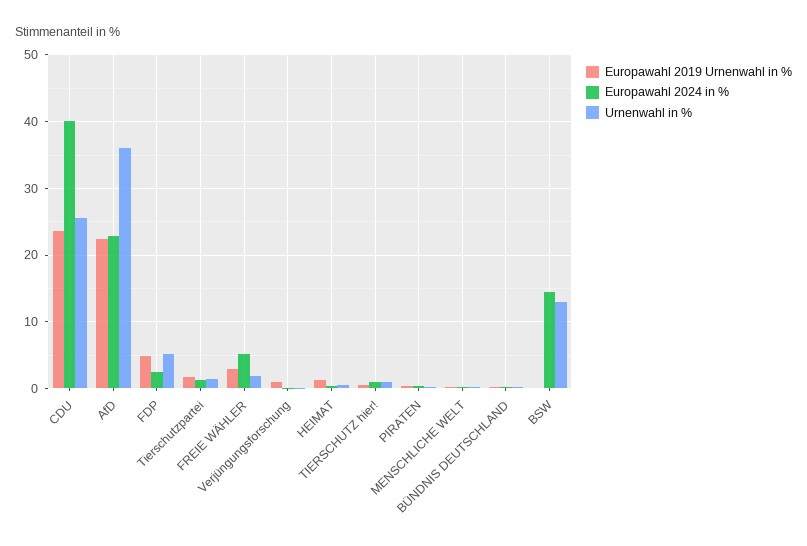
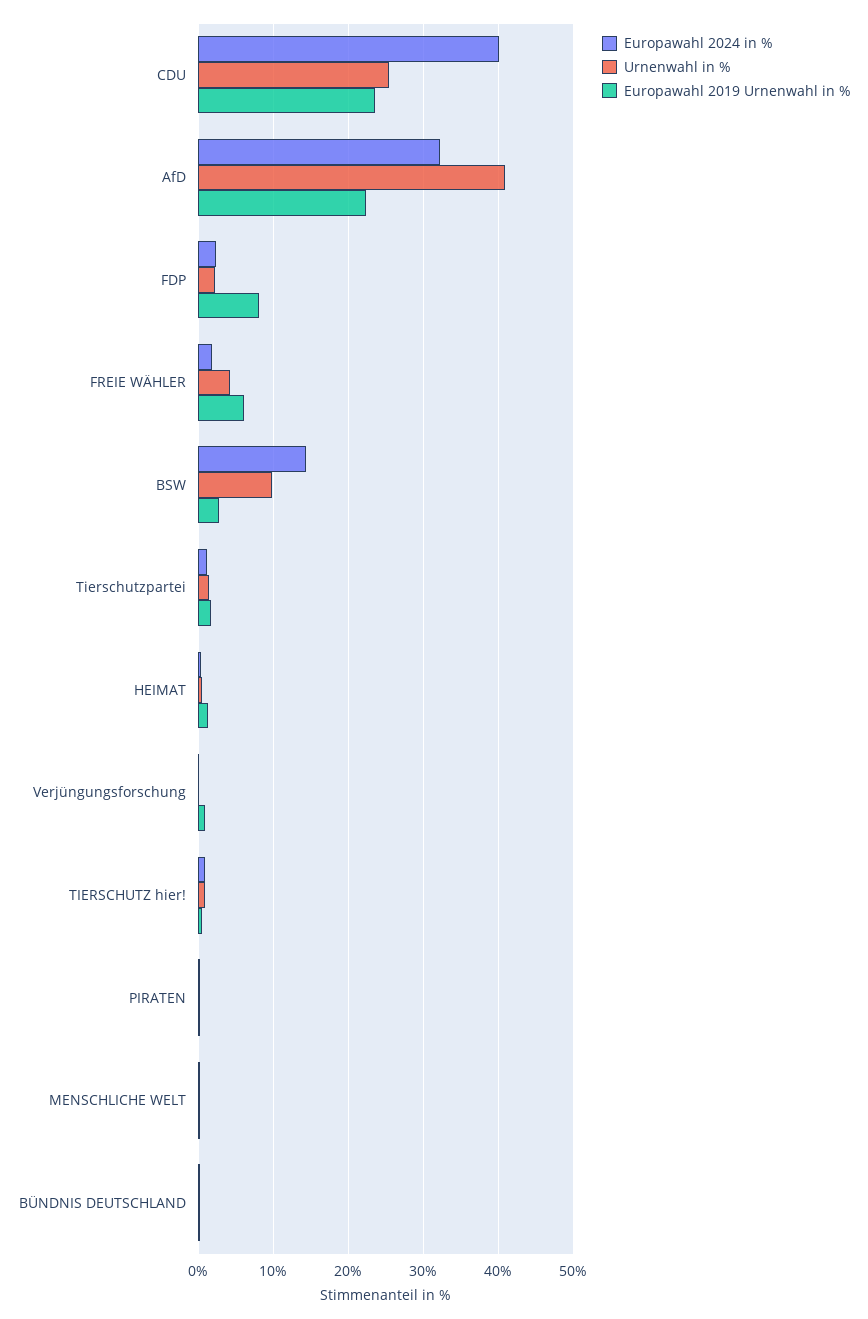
  {
    "Europawahl 2019 Urnenwahl in %": {
      "CDU": 24,
      "AfD": 22,
-     "FDP": 5,
+     "FDP": 8,
      "Tierschutzpartei": 2,
-     "FREIE WÄHLER": 3,
+     "FREIE WÄHLER": 6,
      "Verjüngungsforschung": 1,
      "HEIMAT": 1,
      "TIERSCHUTZ hier!": 1,
      "PIRATEN": 0,
      "MENSCHLICHE WELT": 0,
      "BÜNDNIS DEUTSCHLAND": 0,
-     "BSW": 0
+     "BSW": 3
    },
    "Europawahl 2024 in %": {
      "CDU": 40,
-     "AfD": 23,
+     "AfD": 32,
      "FDP": 2,
      "Tierschutzpartei": 1,
-     "FREIE WÄHLER": 5,
+     "FREIE WÄHLER": 2,
      "Verjüngungsforschung": 0,
      "HEIMAT": 0,
      "TIERSCHUTZ hier!": 1,
      "PIRATEN": 0,
      "MENSCHLICHE WELT": 0,
      "BÜNDNIS DEUTSCHLAND": 0,
      "BSW": 14
    },
    "Urnenwahl in %": {
      "CDU": 26,
-     "AfD": 36,
+     "AfD": 41,
-     "FDP": 5,
+     "FDP": 2,
      "Tierschutzpartei": 1,
-     "FREIE WÄHLER": 2,
+     "FREIE WÄHLER": 4,
      "Verjüngungsforschung": 0,
      "HEIMAT": 1,
      "TIERSCHUTZ hier!": 1,
      "PIRATEN": 0,
      "MENSCHLICHE WELT": 0,
      "BÜNDNIS DEUTSCHLAND": 0,
-     "BSW": 13
+     "BSW": 10
    }
  }

